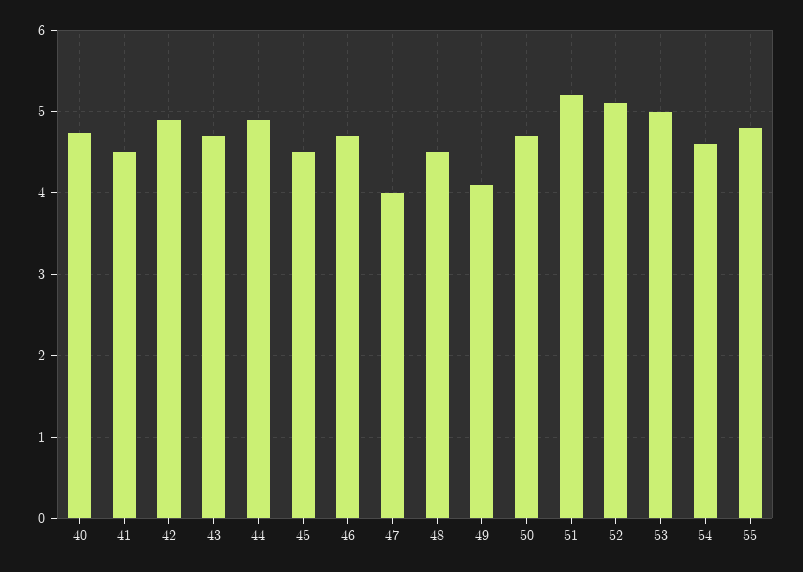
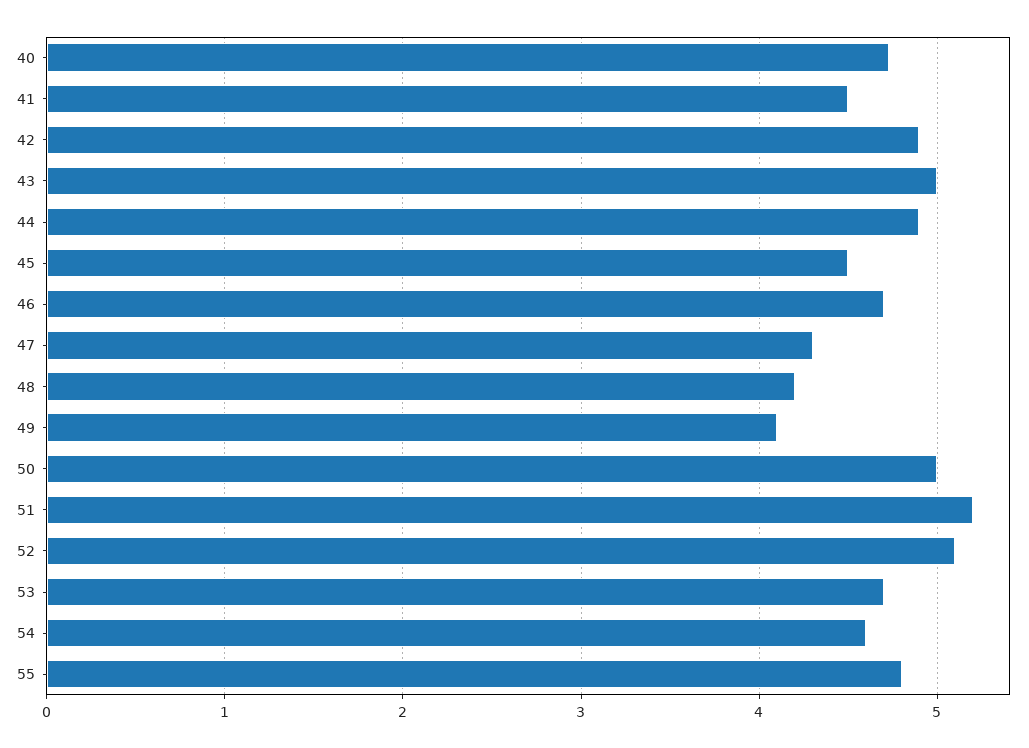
  {
    "40": 4.7,
    "41": 4.5,
    "42": 4.9,
-   "43": 4.7,
+   "43": 5,
    "44": 4.9,
    "45": 4.5,
    "46": 4.7,
-   "47": 4,
+   "47": 4.3,
-   "48": 4.5,
+   "48": 4.2,
    "49": 4.1,
-   "50": 4.7,
+   "50": 5,
    "51": 5.2,
    "52": 5.1,
-   "53": 5,
+   "53": 4.7,
    "54": 4.6,
    "55": 4.8
  }

